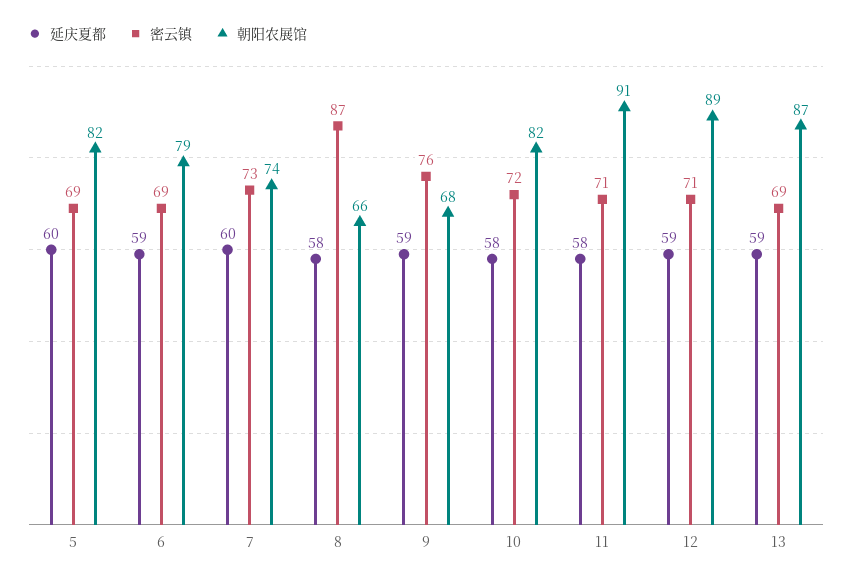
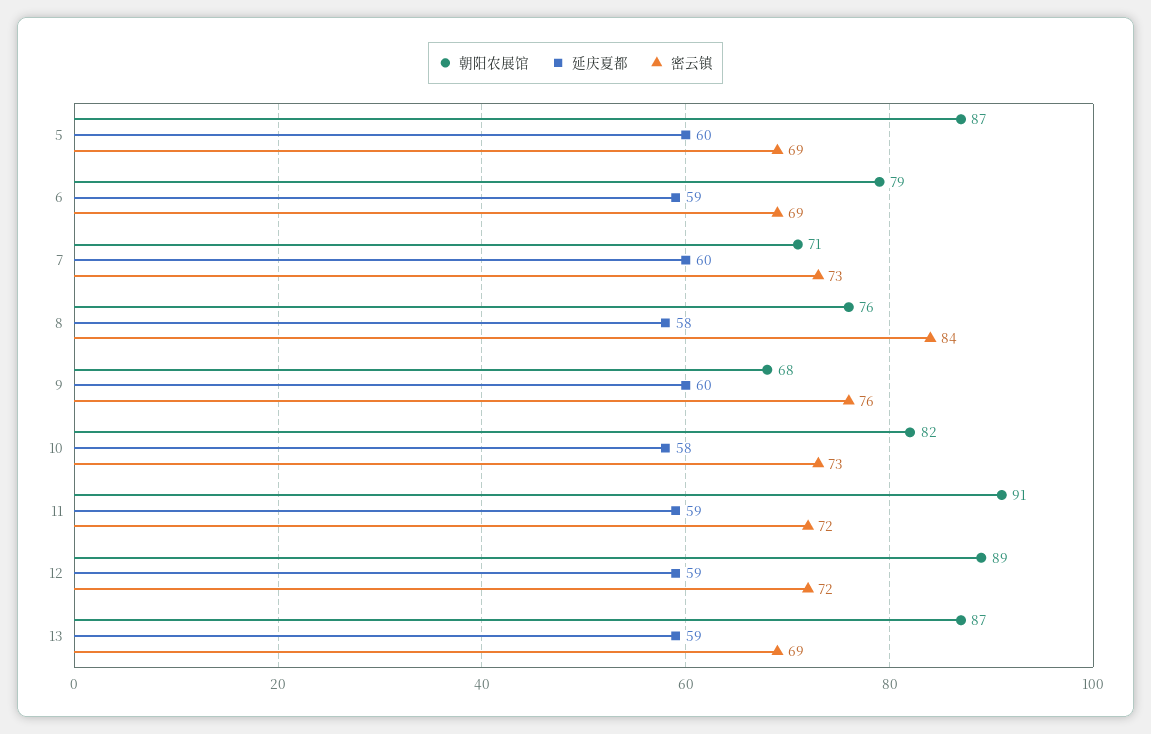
  {
    "延庆夏都": {
      "5": 60,
      "6": 59,
      "7": 60,
      "8": 58,
-     "9": 59,
+     "9": 60,
      "10": 58,
-     "11": 58,
+     "11": 59,
      "12": 59,
      "13": 59
    },
    "密云镇": {
      "5": 69,
      "6": 69,
      "7": 73,
-     "8": 87,
+     "8": 84,
      "9": 76,
-     "10": 72,
+     "10": 73,
-     "11": 71,
+     "11": 72,
-     "12": 71,
+     "12": 72,
      "13": 69
    },
    "朝阳农展馆": {
-     "5": 82,
+     "5": 87,
      "6": 79,
-     "7": 74,
+     "7": 71,
-     "8": 66,
+     "8": 76,
      "9": 68,
      "10": 82,
      "11": 91,
      "12": 89,
      "13": 87
    }
  }

